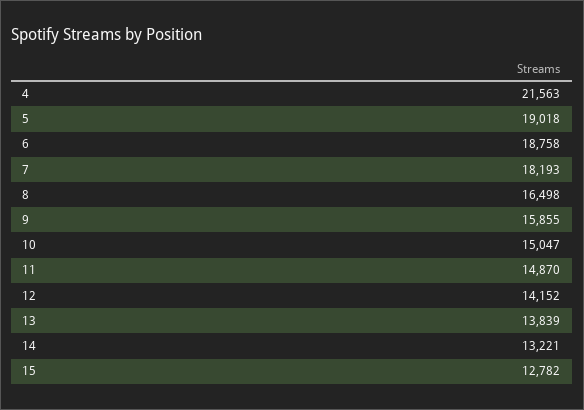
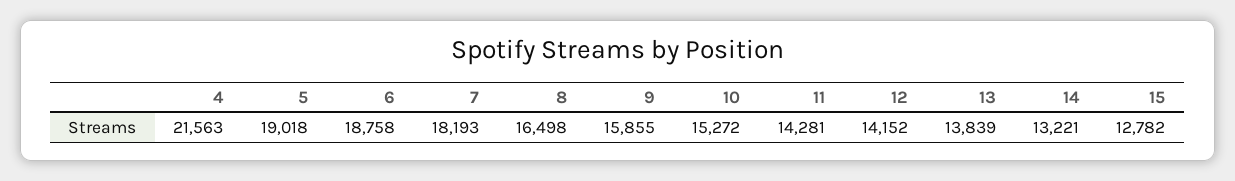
  {
    "4": 21563,
    "5": 19018,
    "6": 18758,
    "7": 18193,
    "8": 16498,
    "9": 15855,
-   "10": 15047,
+   "10": 15272,
-   "11": 14870,
+   "11": 14281,
    "12": 14152,
    "13": 13839,
    "14": 13221,
    "15": 12782
  }

